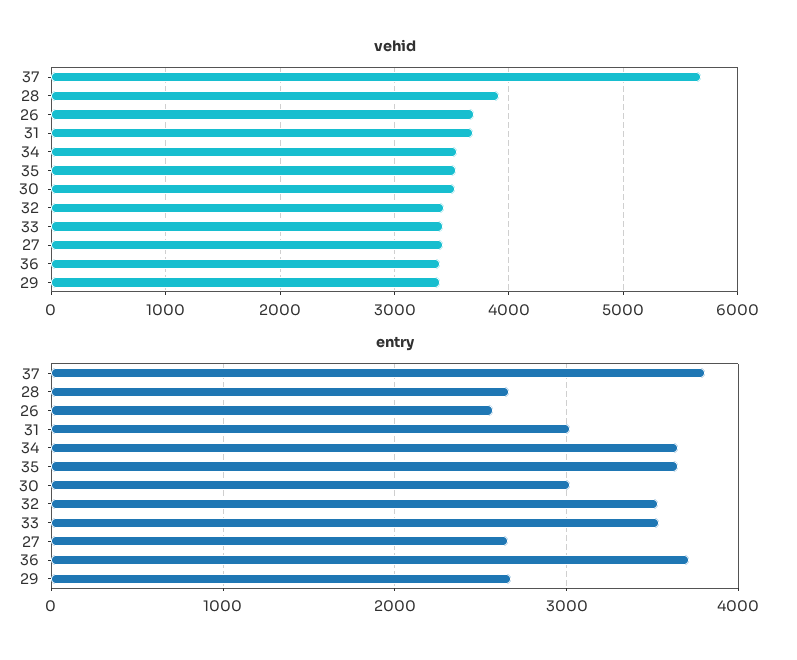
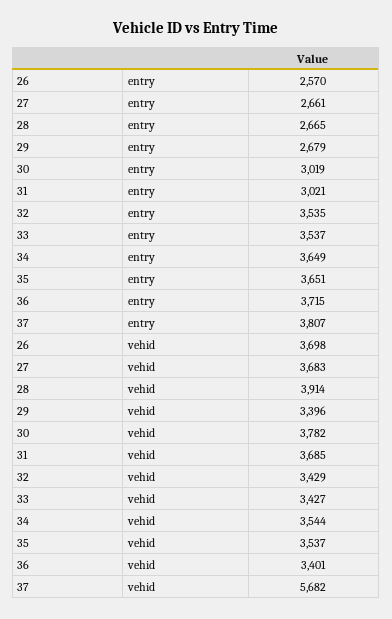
  {
    "vehid": {
      "37": 5682,
      "28": 3914,
      "26": 3698,
      "31": 3685,
      "34": 3544,
      "35": 3537,
-     "30": 3500,
+     "30": 3782,
      "32": 3429,
      "33": 3427,
-     "27": 3400,
+     "27": 3683,
      "36": 3401,
      "29": 3396
    },
    "entry": {
      "37": 3807,
      "28": 2665,
      "26": 2570,
      "31": 3021,
      "34": 3649,
      "35": 3651,
      "30": 3019,
      "32": 3535,
      "33": 3537,
      "27": 2661,
      "36": 3715,
      "29": 2679
    }
  }

